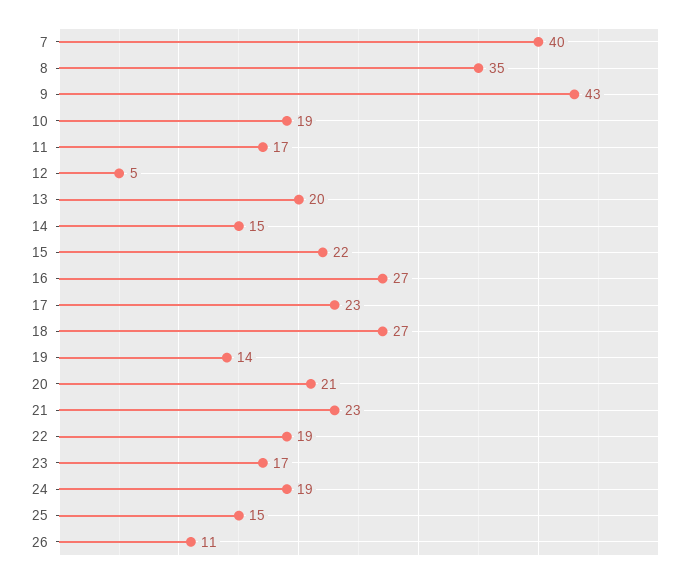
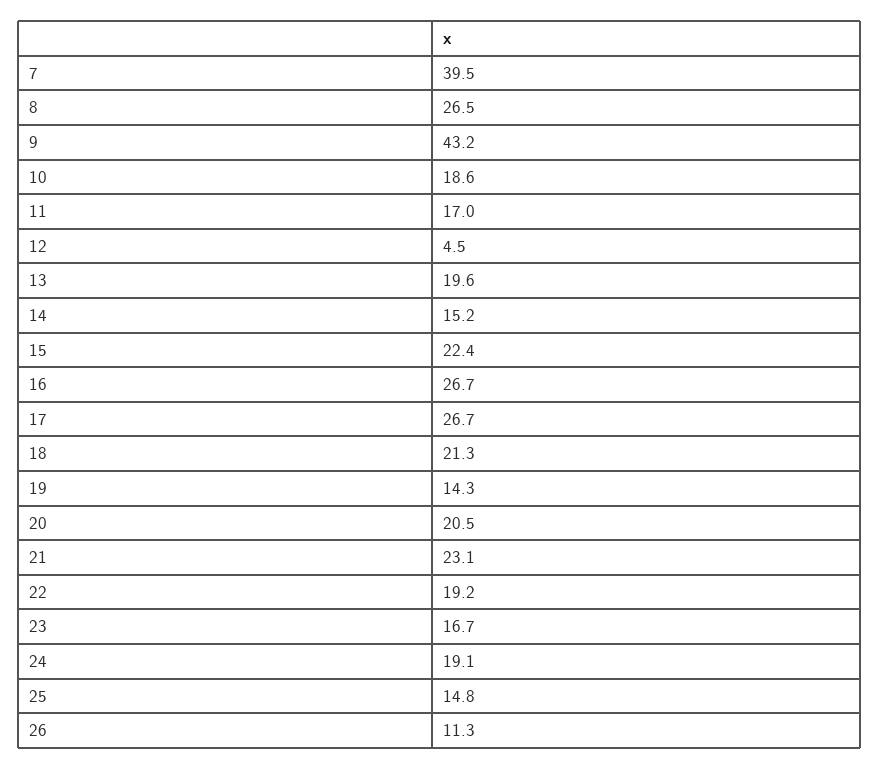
  {
    "7": 39.5,
-   "8": 35,
+   "8": 26.5,
    "9": 43.2,
    "10": 18.6,
    "11": 17,
    "12": 4.5,
    "13": 19.6,
    "14": 15.2,
    "15": 22.4,
    "16": 26.7,
-   "17": 23,
+   "17": 26.7,
-   "18": 27,
+   "18": 21.3,
    "19": 14.3,
    "20": 20.5,
    "21": 23.1,
    "22": 19.2,
    "23": 16.7,
    "24": 19.1,
    "25": 14.8,
    "26": 11.3
  }

